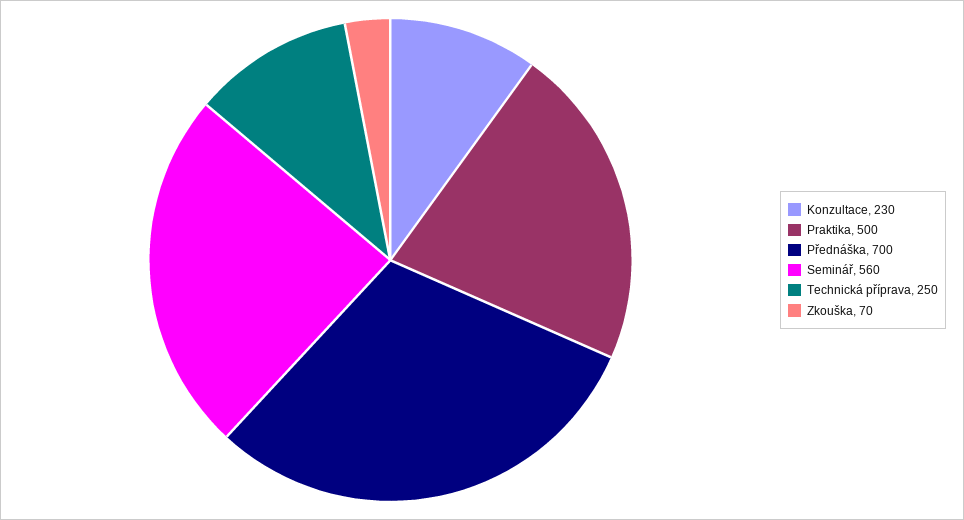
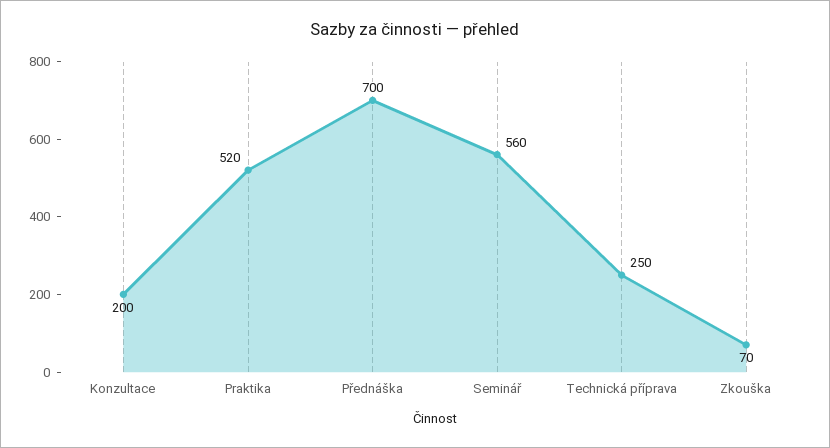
  {
-   "Konzultace": 230,
+   "Konzultace": 200,
-   "Praktika": 500,
+   "Praktika": 520,
    "Přednáška": 700,
    "Seminář": 560,
    "Technická příprava": 250,
    "Zkouška": 70
  }

